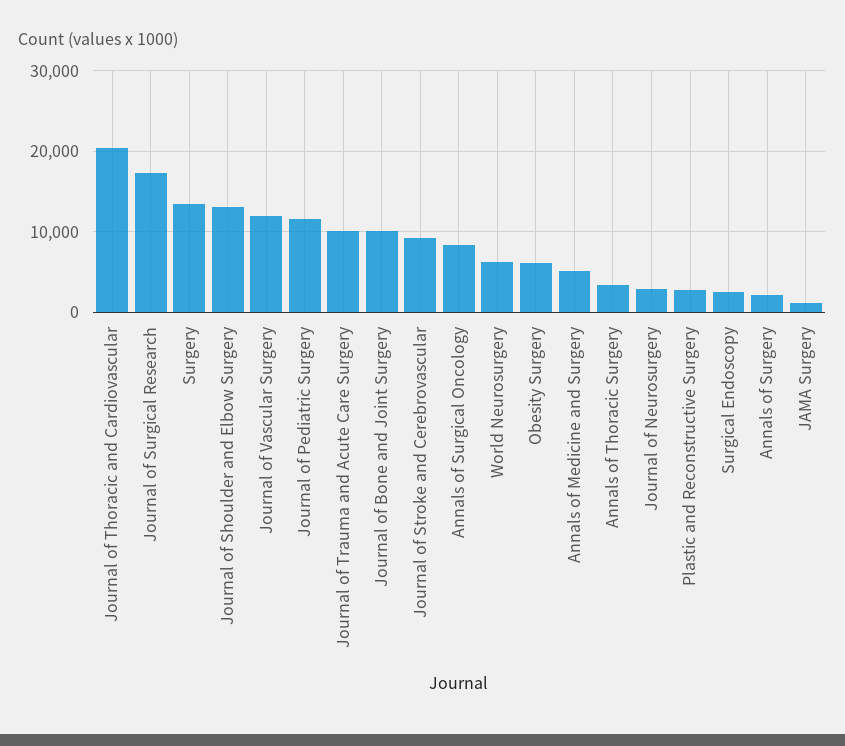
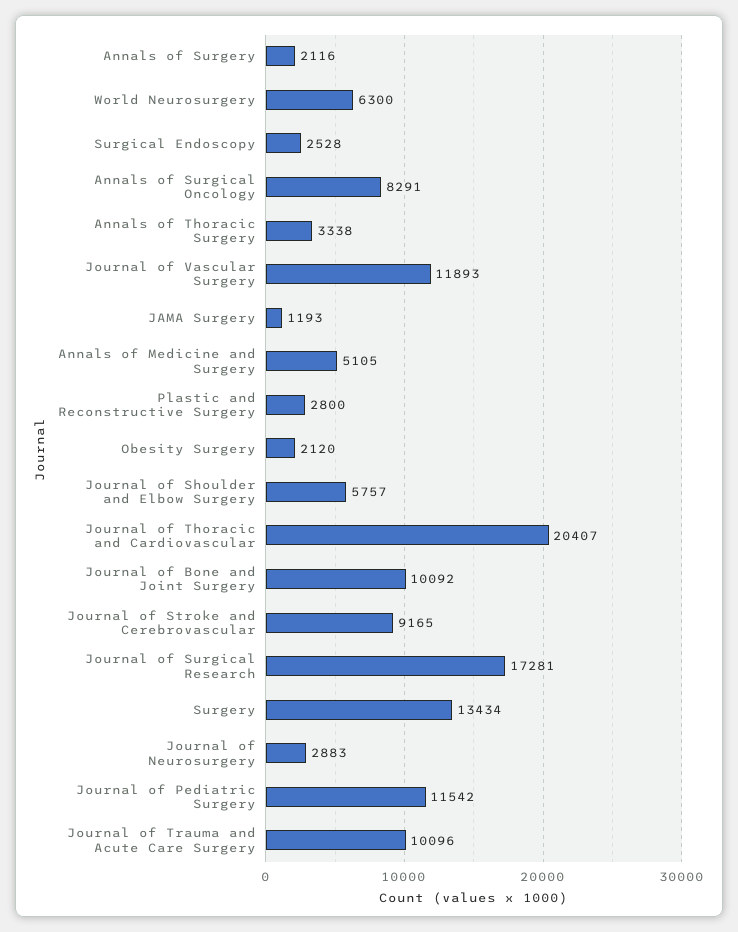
  {
    "Journal of Thoracic and Cardiovascular": 20407,
    "Journal of Surgical Research": 17281,
    "Surgery": 13434,
-   "Journal of Shoulder and Elbow Surgery": 13000,
+   "Journal of Shoulder and Elbow Surgery": 5757,
    "Journal of Vascular Surgery": 11893,
    "Journal of Pediatric Surgery": 11542,
    "Journal of Trauma and Acute Care Surgery": 10096,
    "Journal of Bone and Joint Surgery": 10092,
    "Journal of Stroke and Cerebrovascular": 9165,
    "Annals of Surgical Oncology": 8291,
    "World Neurosurgery": 6300,
-   "Obesity Surgery": 6000,
+   "Obesity Surgery": 2120,
    "Annals of Medicine and Surgery": 5105,
    "Annals of Thoracic Surgery": 3338,
    "Journal of Neurosurgery": 2883,
    "Plastic and Reconstructive Surgery": 2800,
    "Surgical Endoscopy": 2528,
    "Annals of Surgery": 2116,
    "JAMA Surgery": 1193
  }

